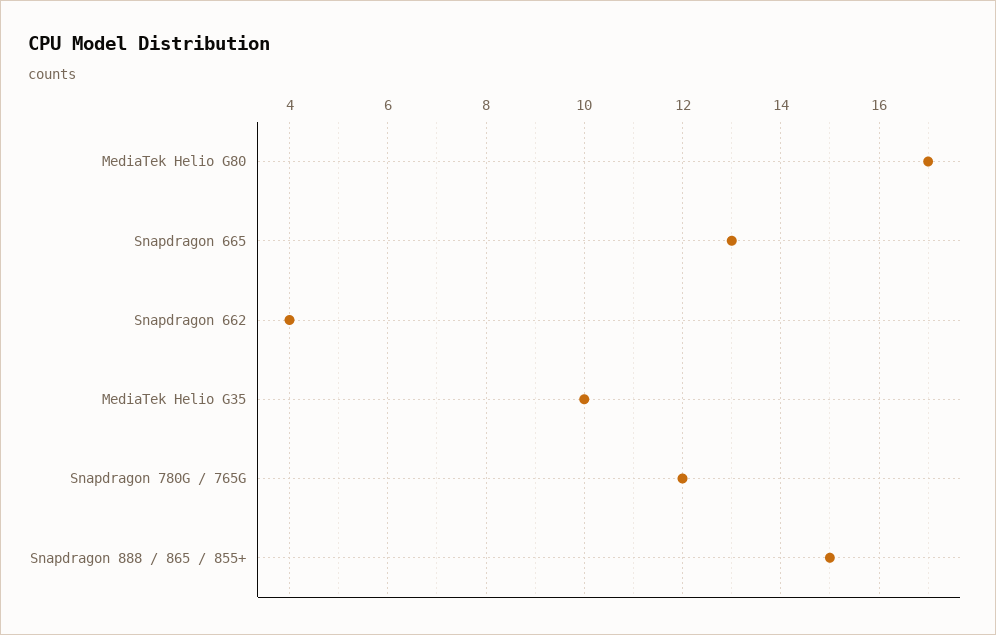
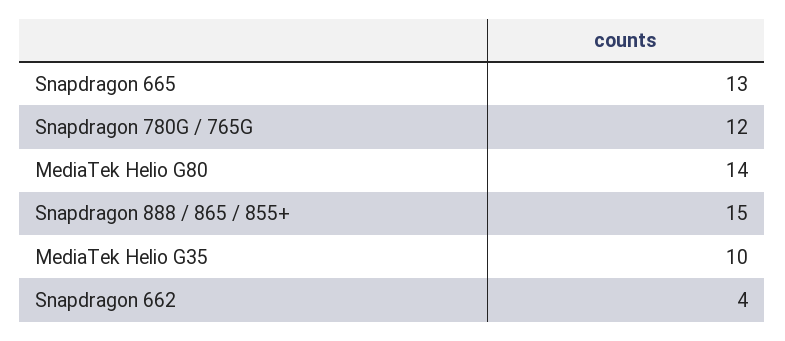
  {
-   "MediaTek Helio G80": 17,
+   "MediaTek Helio G80": 14,
    "Snapdragon 665": 13,
    "Snapdragon 662": 4,
    "MediaTek Helio G35": 10,
    "Snapdragon 780G / 765G": 12,
    "Snapdragon 888 / 865 / 855+": 15
  }

